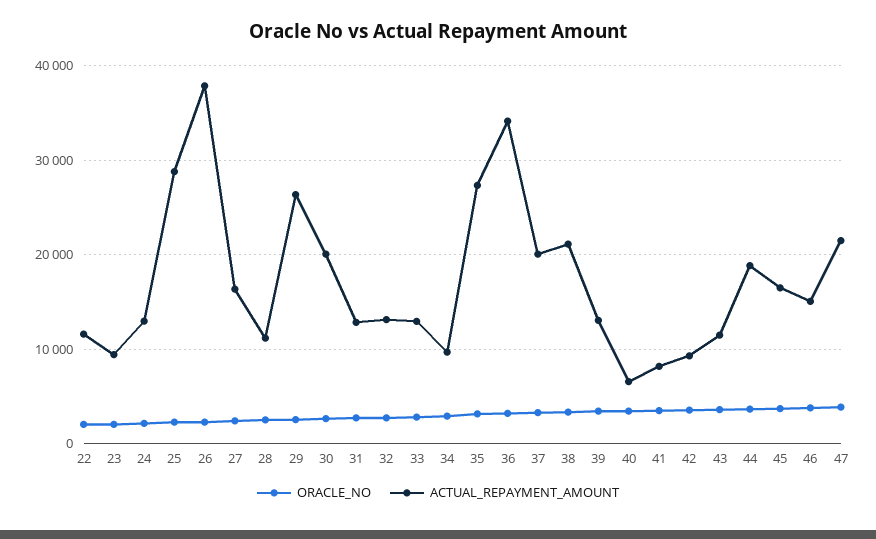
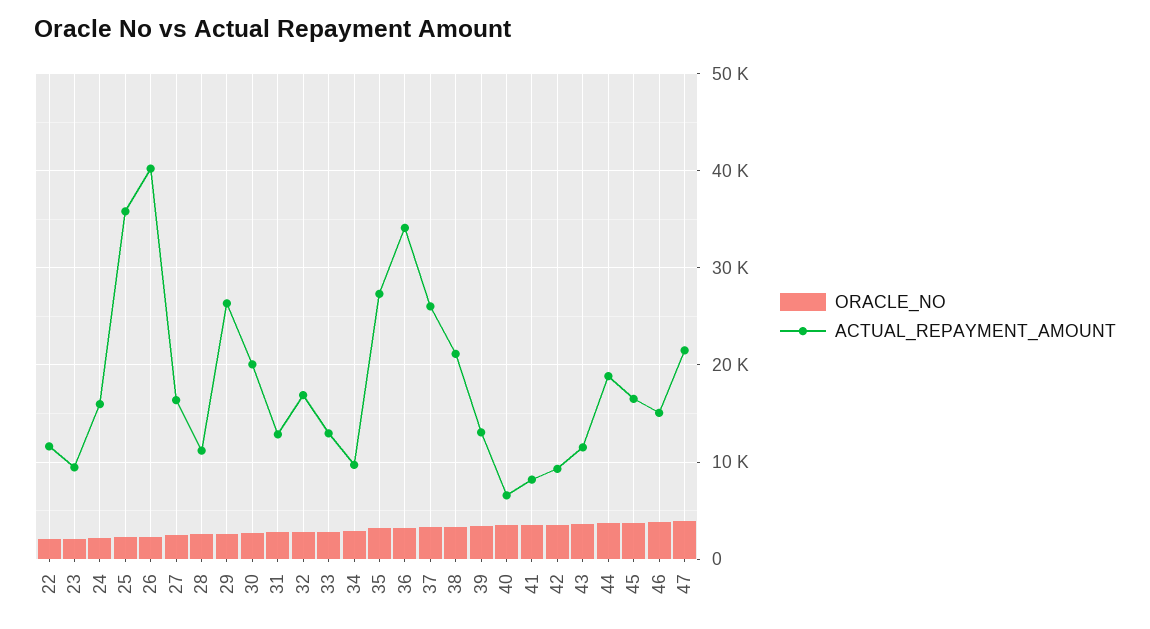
  {
    "ORACLE_NO": {
      "22": 2000,
      "23": 2000,
      "24": 2000,
      "25": 2000,
      "26": 2000,
      "27": 2000,
      "28": 3000,
      "29": 3000,
      "30": 3000,
      "31": 3000,
      "32": 3000,
      "33": 3000,
      "34": 3000,
      "35": 3000,
      "36": 3000,
      "37": 3000,
      "38": 3000,
      "39": 3000,
      "40": 3000,
      "41": 4000,
      "42": 4000,
      "43": 4000,
      "44": 4000,
      "45": 4000,
      "46": 4000,
      "47": 4000
    },
    "ACTUAL_REPAYMENT_AMOUNT": {
      "22": 12000,
      "23": 9000,
-     "24": 13000,
+     "24": 16000,
-     "25": 29000,
+     "25": 36000,
-     "26": 38000,
+     "26": 40000,
      "27": 16000,
      "28": 11000,
      "29": 26000,
      "30": 20000,
      "31": 13000,
-     "32": 13000,
+     "32": 17000,
      "33": 13000,
      "34": 10000,
      "35": 27000,
      "36": 34000,
-     "37": 20000,
+     "37": 26000,
      "38": 21000,
      "39": 13000,
      "40": 7000,
      "41": 8000,
      "42": 9000,
      "43": 12000,
      "44": 19000,
      "45": 17000,
      "46": 15000,
      "47": 22000
    }
  }

